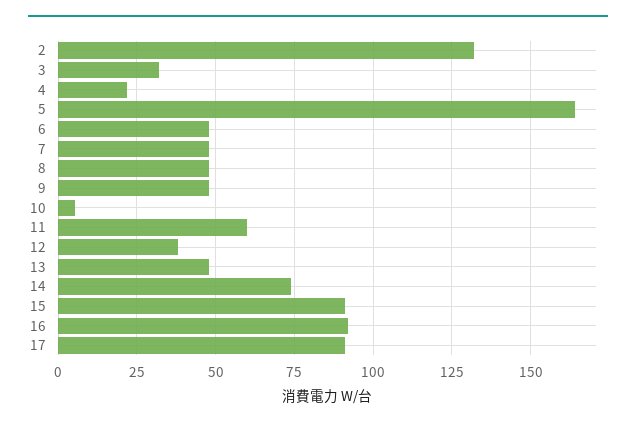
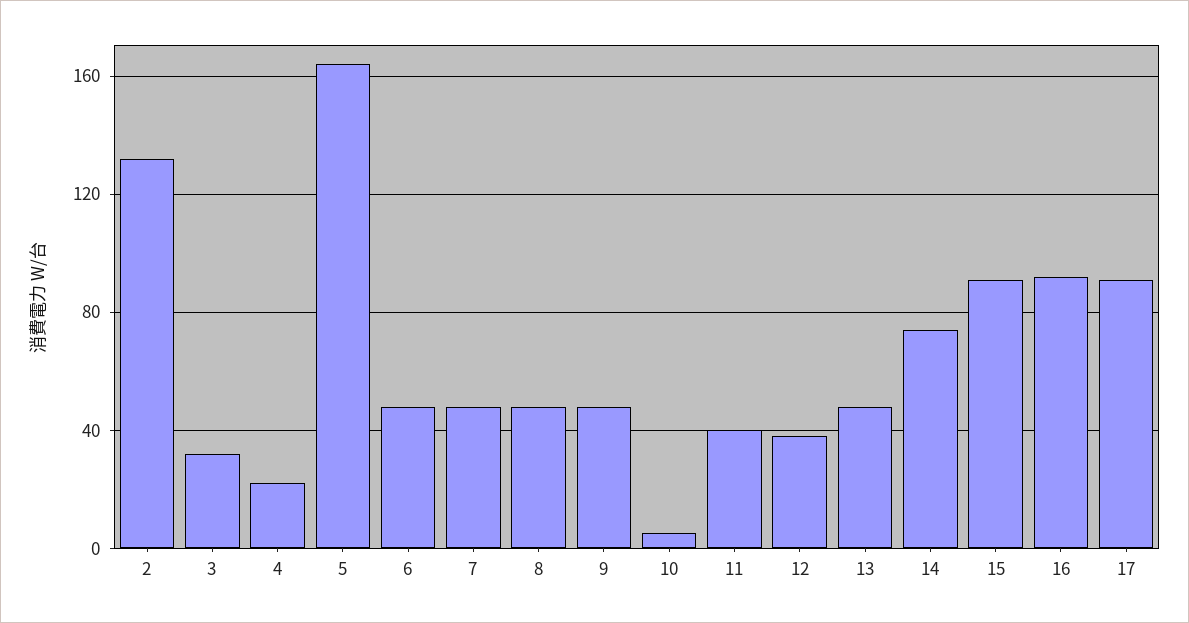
  {
    "2": 132.5,
    "3": 32.5,
    "4": 22.5,
    "5": 165,
    "6": 47.5,
    "7": 47.5,
    "8": 47.5,
    "9": 47.5,
    "10": 5,
-   "11": 60,
+   "11": 40,
    "12": 37.5,
    "13": 47.5,
    "14": 75,
    "15": 90,
    "16": 92.5,
    "17": 90
  }

